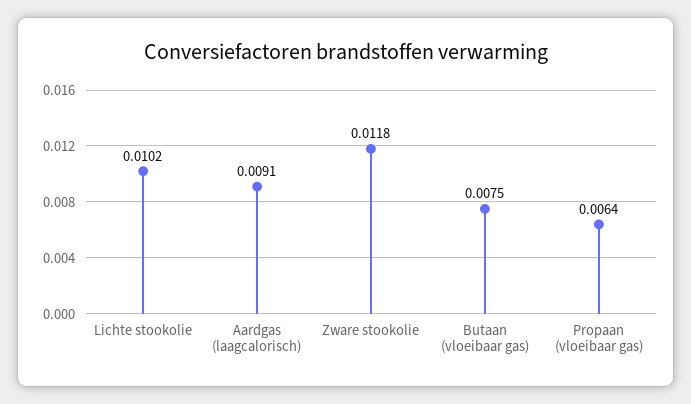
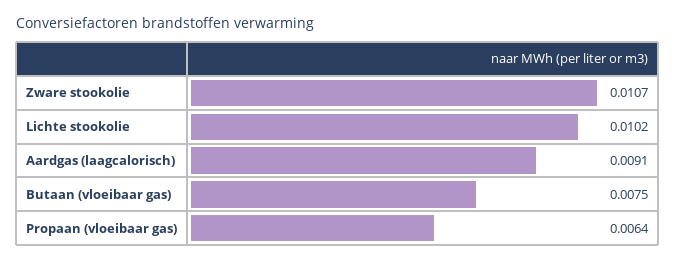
  {
    "Lichte stookolie": 0.0102,
    "Aardgas (laagcalorisch)": 0.0091,
-   "Zware stookolie": 0.0118,
+   "Zware stookolie": 0.0107,
    "Butaan (vloeibaar gas)": 0.0075,
    "Propaan (vloeibaar gas)": 0.0064
  }

